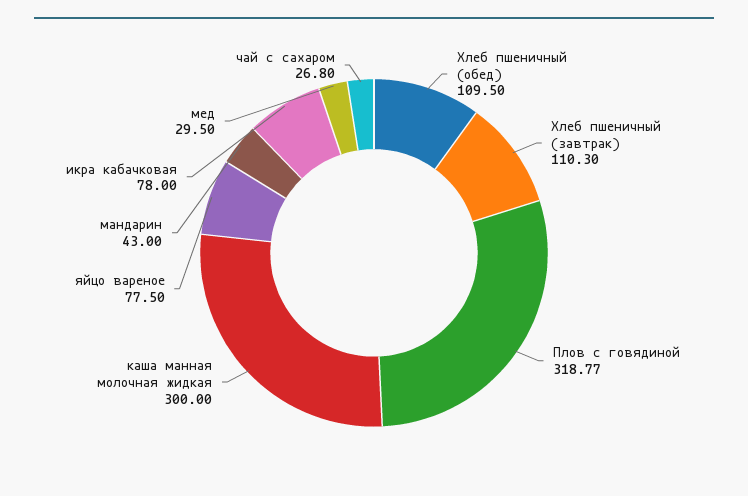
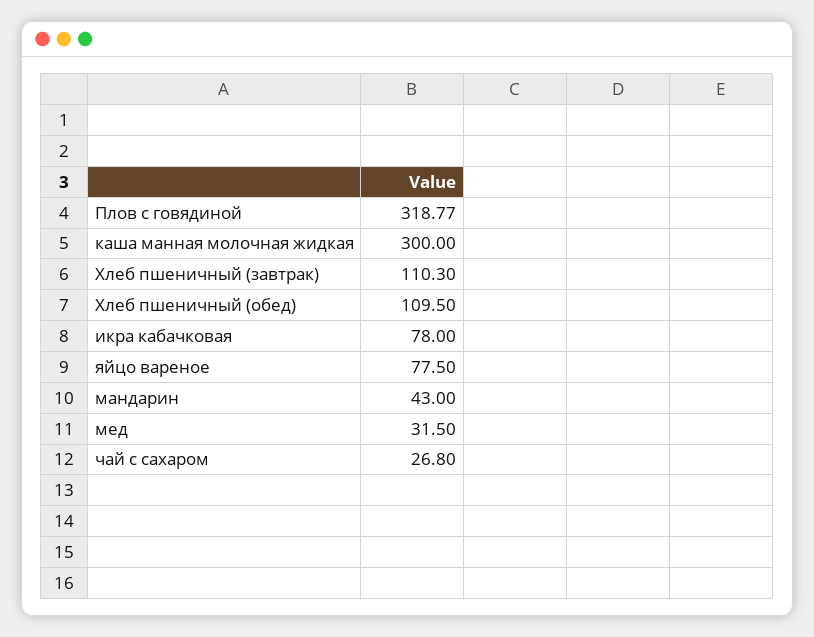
  {
    "Хлеб пшеничный (обед)": 109.5,
    "Хлеб пшеничный (завтрак)": 110.3,
    "Плов с говядиной": 318.77,
    "каша манная молочная жидкая": 300,
    "яйцо вареное": 77.5,
    "мандарин": 43,
    "икра кабачковая": 78,
-   "мед": 29.5,
+   "мед": 31.5,
    "чай с сахаром": 26.8
  }

